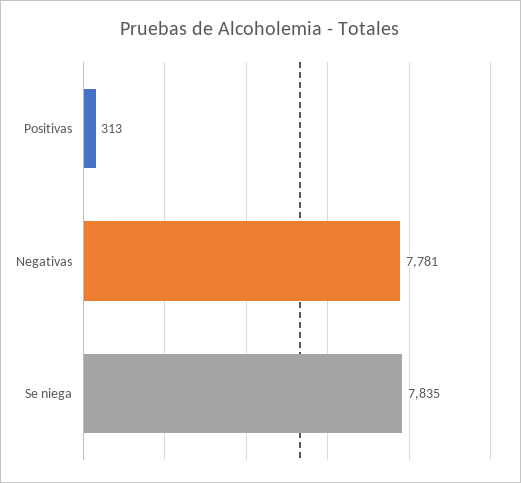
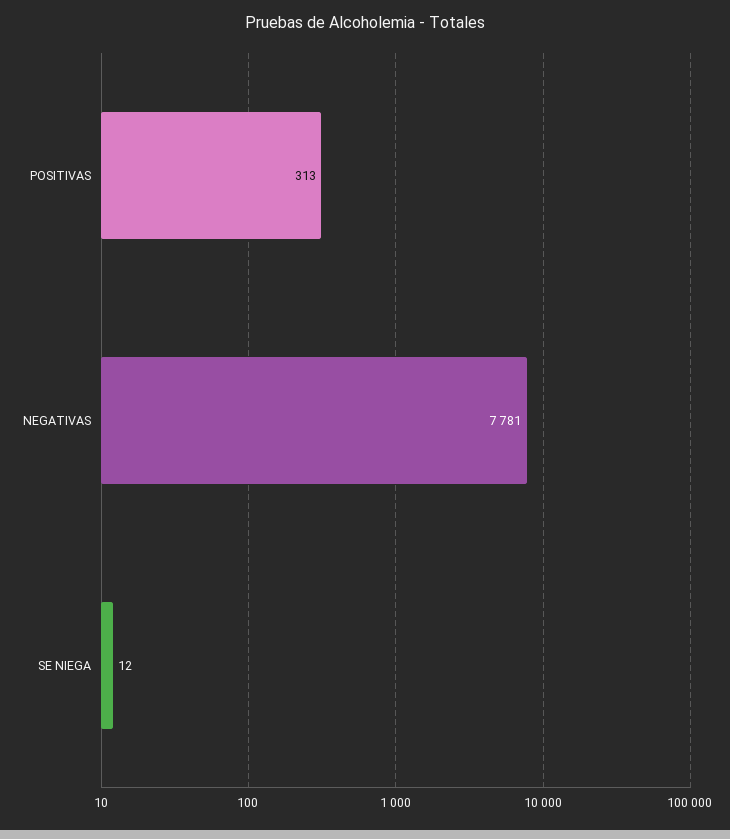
  {
    "Positivas": 313,
    "Negativas": 7781,
-   "Se niega": 7835
+   "Se niega": 12
  }

